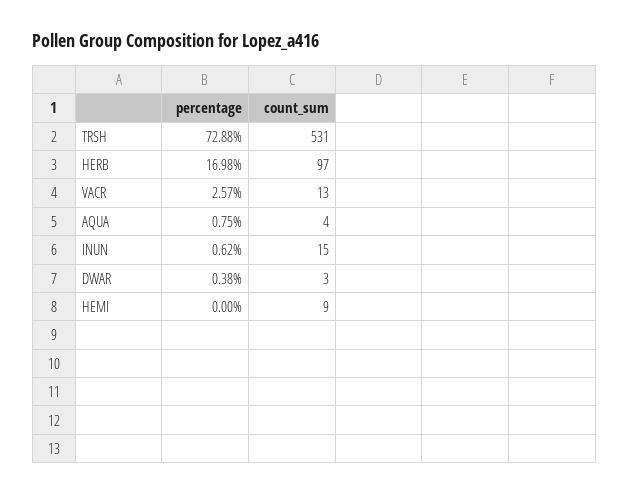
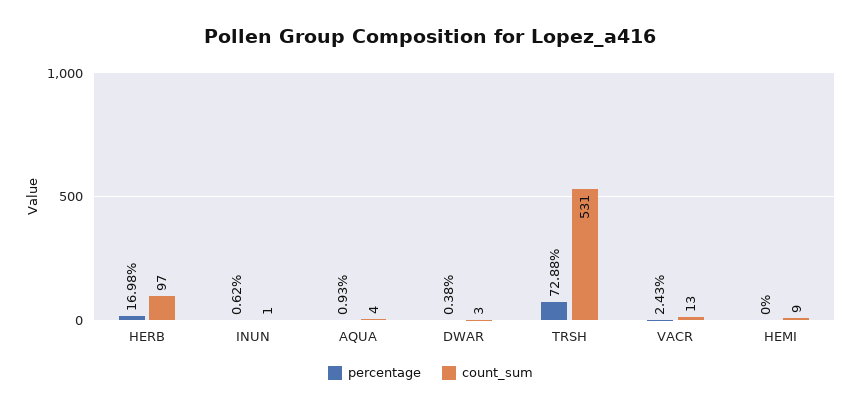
  {
    "percentage": {
      "TRSH": 72.88,
      "HERB": 16.98,
-     "VACR": 2.57,
+     "VACR": 2.43,
-     "AQUA": 0.75,
+     "AQUA": 0.93,
      "INUN": 0.62,
      "DWAR": 0.38,
      "HEMI": 0
    },
    "count_sum": {
      "TRSH": 531,
      "HERB": 97,
      "VACR": 13,
      "AQUA": 4,
-     "INUN": 15,
+     "INUN": 1,
      "DWAR": 3,
      "HEMI": 9
    }
  }

